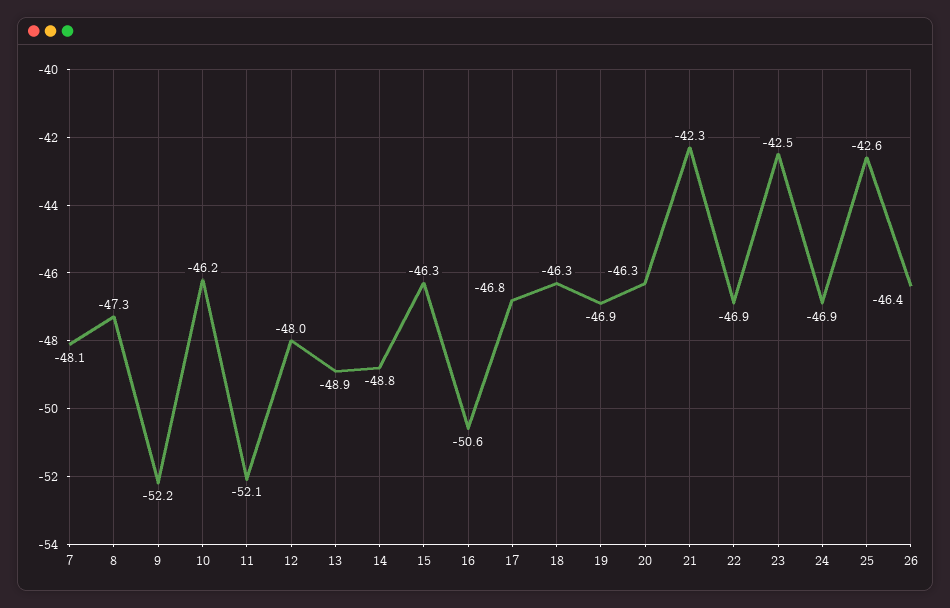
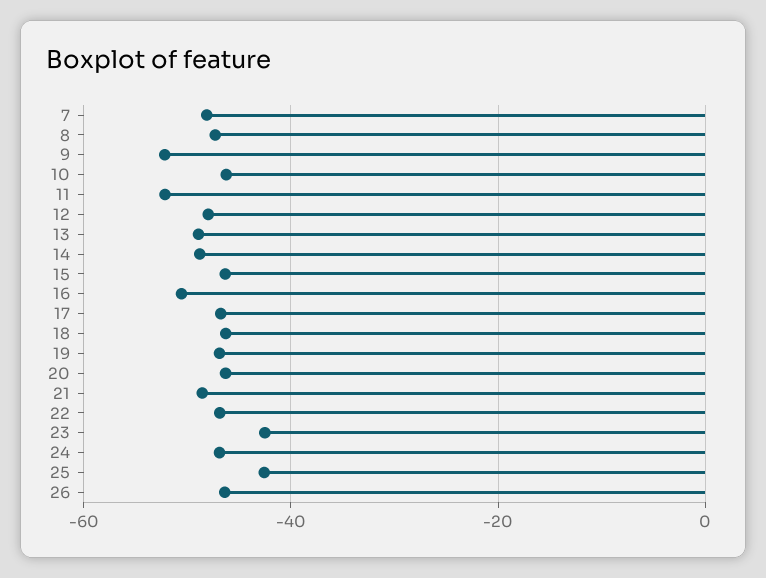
  {
    "7": -48.1,
    "8": -47.3,
    "9": -52.2,
    "10": -46.2,
    "11": -52.1,
    "12": -48,
    "13": -48.9,
    "14": -48.8,
    "15": -46.3,
    "16": -50.6,
    "17": -46.8,
    "18": -46.3,
    "19": -46.9,
    "20": -46.3,
-   "21": -42.3,
+   "21": -48,
    "22": -46.9,
    "23": -42.5,
    "24": -46.9,
    "25": -42.6,
    "26": -46.4
  }

